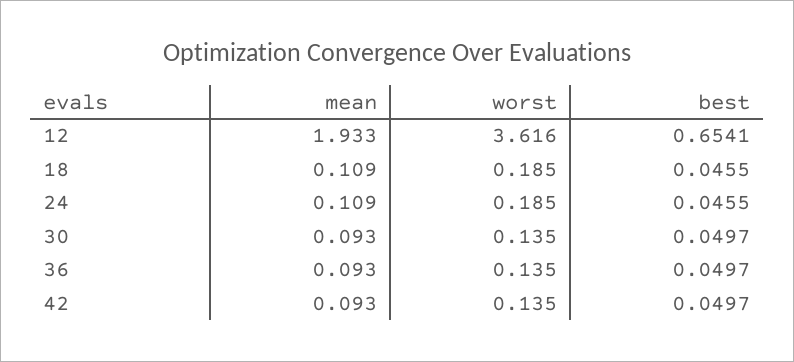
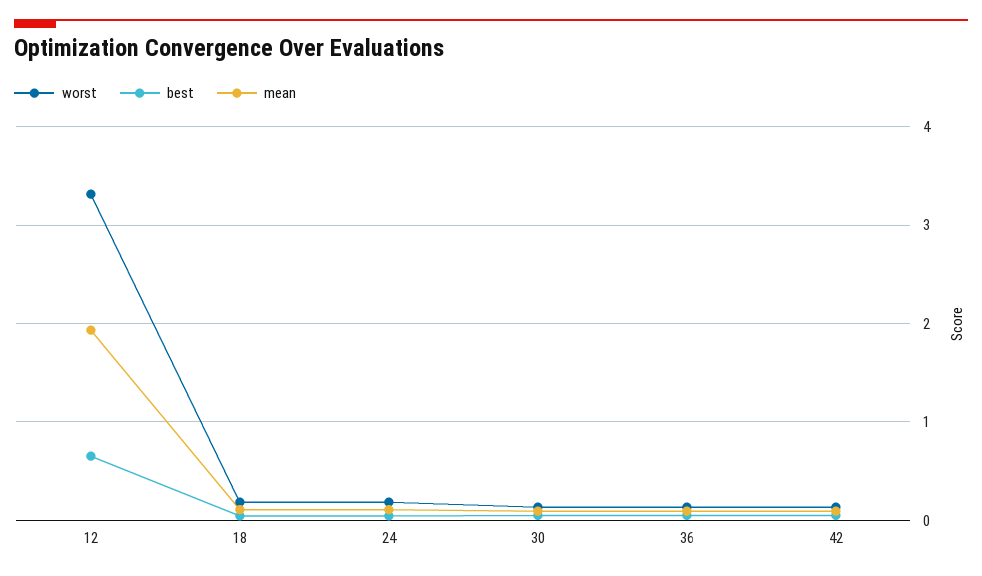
  {
    "mean": {
      "12": 1.933,
      "18": 0.109,
      "24": 0.109,
      "30": 0.093,
      "36": 0.093,
      "42": 0.093
    },
    "worst": {
-     "12": 3.616,
+     "12": 3.3,
      "18": 0.185,
      "24": 0.185,
      "30": 0.135,
      "36": 0.135,
      "42": 0.135
    },
    "best": {
      "12": 0.6541,
      "18": 0.0455,
      "24": 0.0455,
      "30": 0.0497,
      "36": 0.0497,
      "42": 0.0497
    }
  }

